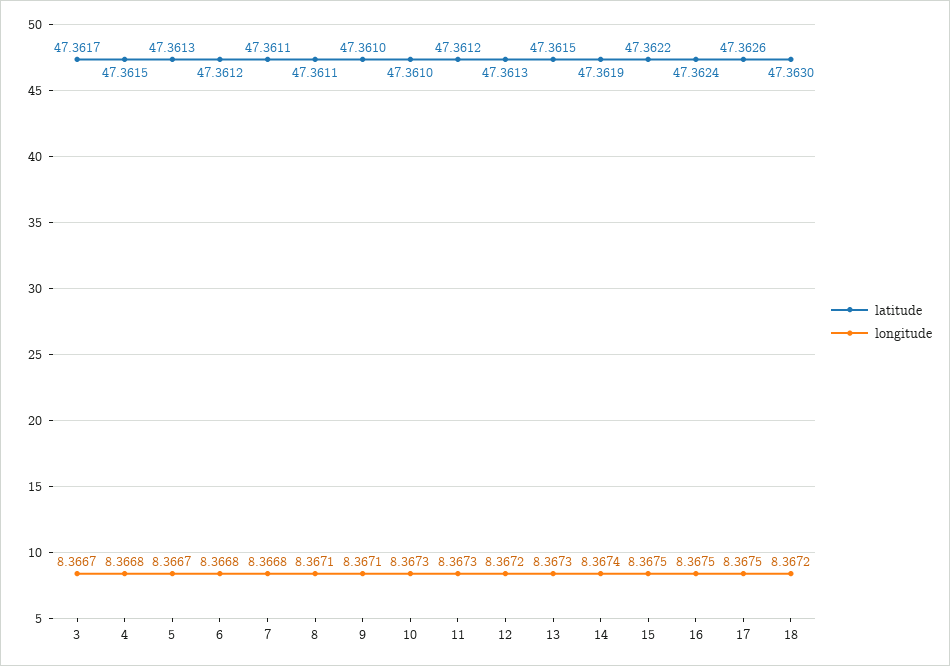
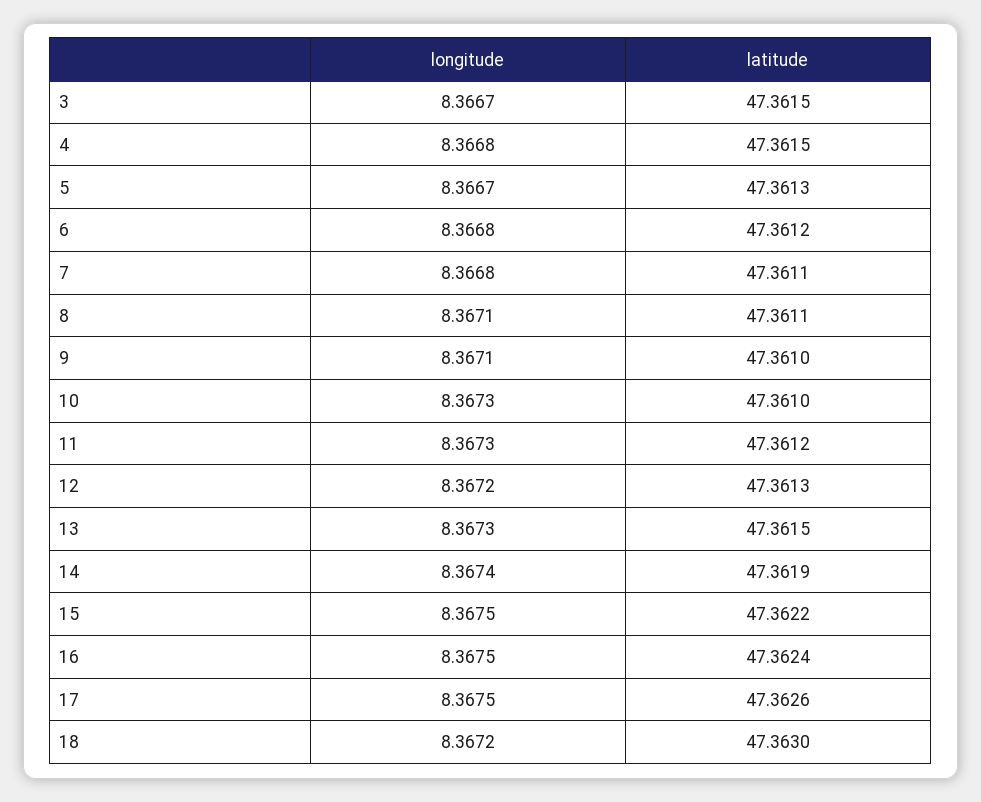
  {
    "latitude": {
-     "3": 47.3617,
+     "3": 47.3615,
      "4": 47.3615,
      "5": 47.3613,
      "6": 47.3612,
      "7": 47.3611,
      "8": 47.3611,
      "9": 47.361,
      "10": 47.361,
      "11": 47.3612,
      "12": 47.3613,
      "13": 47.3615,
      "14": 47.3619,
      "15": 47.3622,
      "16": 47.3624,
      "17": 47.3626,
      "18": 47.363
    },
    "longitude": {
      "3": 8.3667,
      "4": 8.3668,
      "5": 8.3667,
      "6": 8.3668,
      "7": 8.3668,
      "8": 8.3671,
      "9": 8.3671,
      "10": 8.3673,
      "11": 8.3673,
      "12": 8.3672,
      "13": 8.3673,
      "14": 8.3674,
      "15": 8.3675,
      "16": 8.3675,
      "17": 8.3675,
      "18": 8.3672
    }
  }

